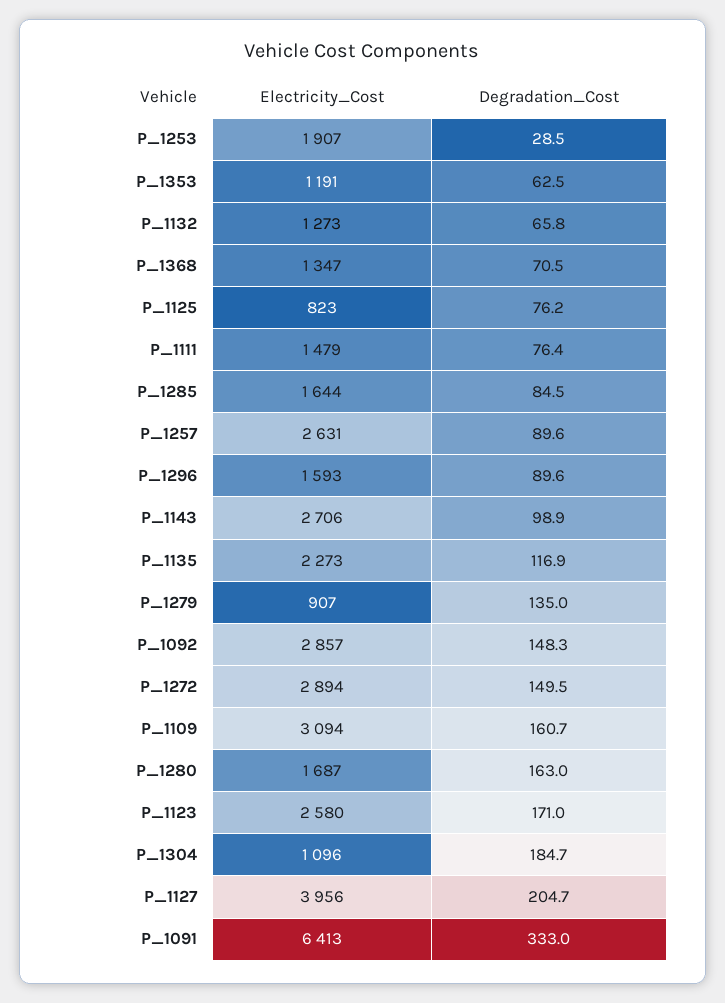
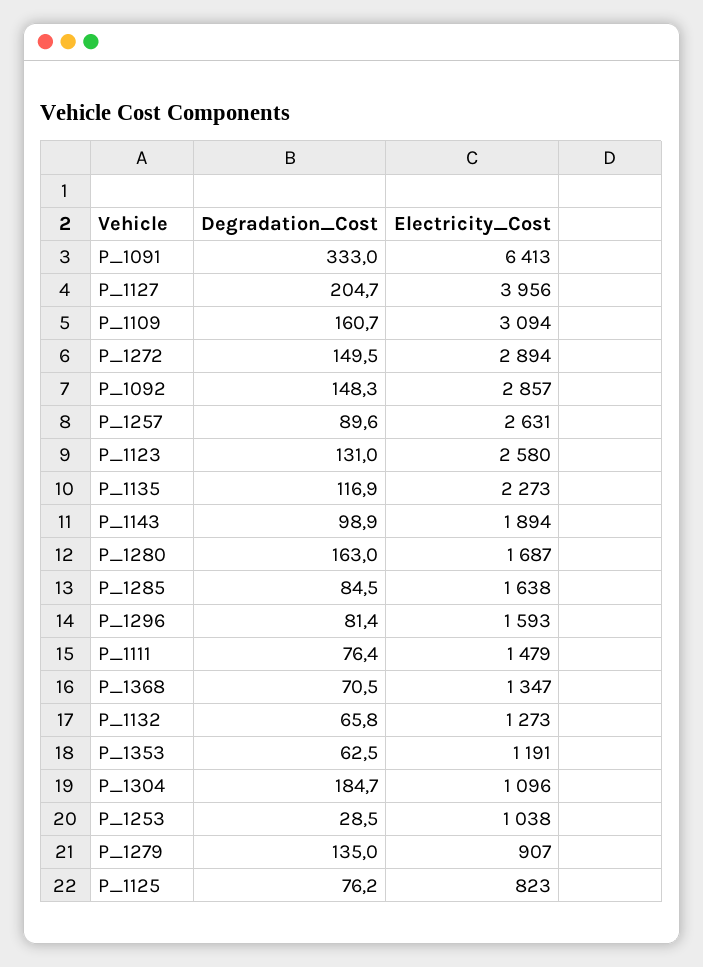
  {
    "Electricity_Cost": {
-     "P_1253": 1907,
+     "P_1253": 1038,
      "P_1353": 1191,
      "P_1132": 1273,
      "P_1368": 1347,
      "P_1125": 823,
      "P_1111": 1479,
-     "P_1285": 1644,
+     "P_1285": 1638,
      "P_1257": 2631,
      "P_1296": 1593,
-     "P_1143": 2706,
+     "P_1143": 1894,
      "P_1135": 2273,
      "P_1279": 907,
      "P_1092": 2857,
      "P_1272": 2894,
      "P_1109": 3094,
      "P_1280": 1687,
      "P_1123": 2580,
      "P_1304": 1096,
      "P_1127": 3956,
      "P_1091": 6413
    },
    "Degradation_Cost": {
      "P_1253": 28.5,
      "P_1353": 62.5,
      "P_1132": 65.8,
      "P_1368": 70.5,
      "P_1125": 76.2,
      "P_1111": 76.4,
      "P_1285": 84.5,
      "P_1257": 89.6,
-     "P_1296": 89.6,
+     "P_1296": 81.4,
      "P_1143": 98.9,
      "P_1135": 116.9,
      "P_1279": 135,
      "P_1092": 148.3,
      "P_1272": 149.5,
      "P_1109": 160.7,
      "P_1280": 163,
-     "P_1123": 171,
+     "P_1123": 131,
      "P_1304": 184.7,
      "P_1127": 204.7,
      "P_1091": 333
    }
  }

